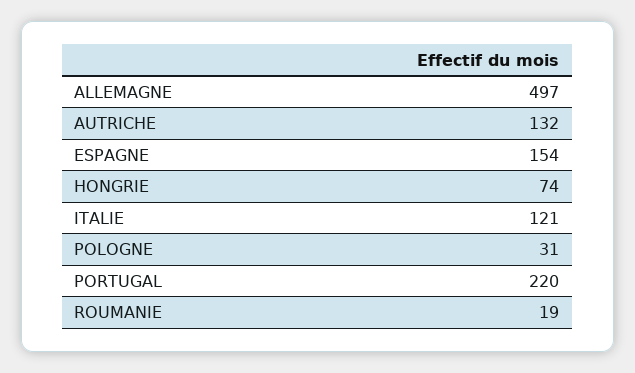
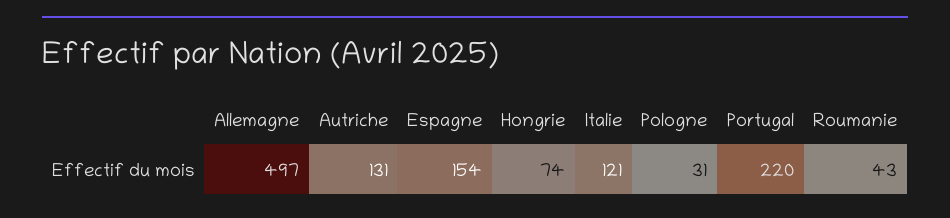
  {
    "ALLEMAGNE": 497,
-   "AUTRICHE": 132,
+   "AUTRICHE": 131,
    "ESPAGNE": 154,
    "HONGRIE": 74,
    "ITALIE": 121,
    "POLOGNE": 31,
    "PORTUGAL": 220,
-   "ROUMANIE": 19
+   "ROUMANIE": 43
  }

